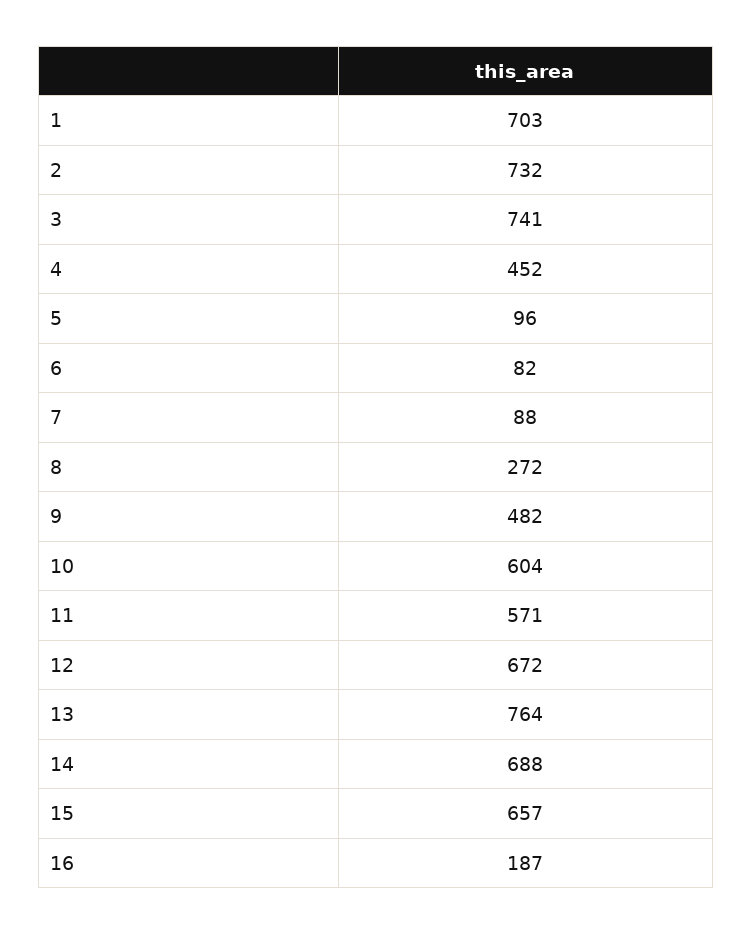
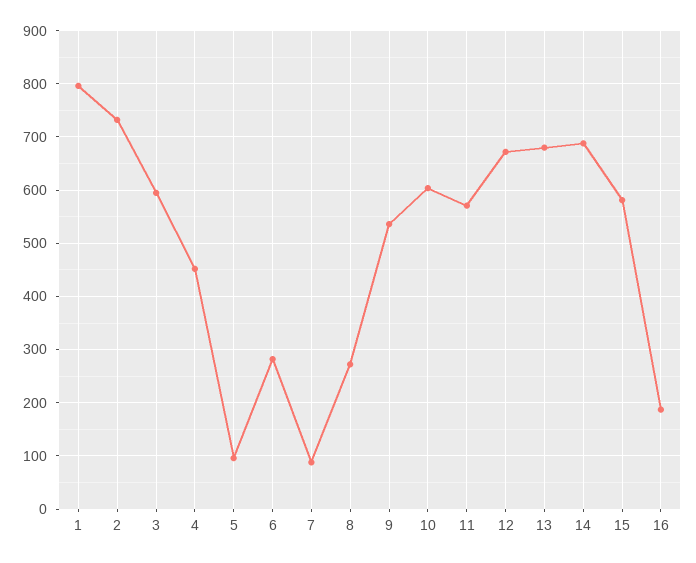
  {
-   "1": 703,
+   "1": 800,
    "2": 732,
-   "3": 741,
+   "3": 600,
    "4": 452,
    "5": 96,
-   "6": 82,
+   "6": 280,
    "7": 88,
    "8": 272,
-   "9": 482,
+   "9": 540,
    "10": 604,
    "11": 571,
    "12": 672,
-   "13": 764,
+   "13": 680,
    "14": 688,
-   "15": 657,
+   "15": 580,
    "16": 187
  }

